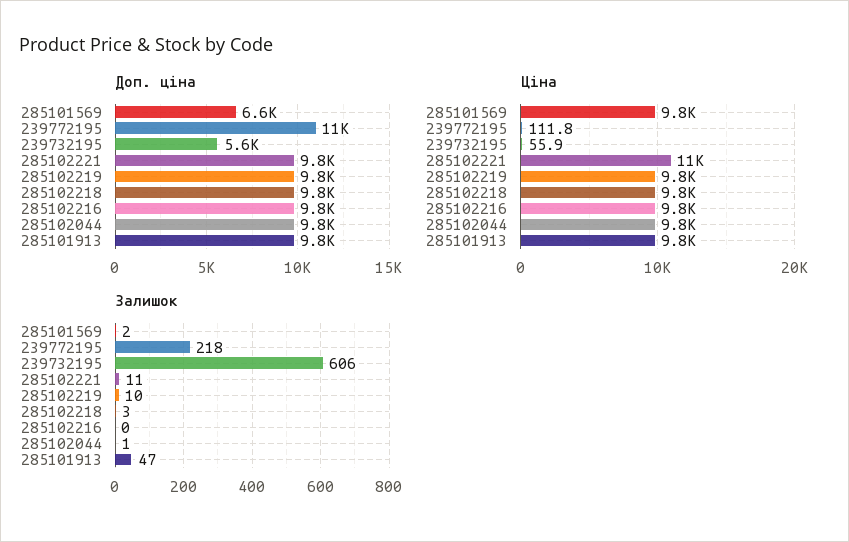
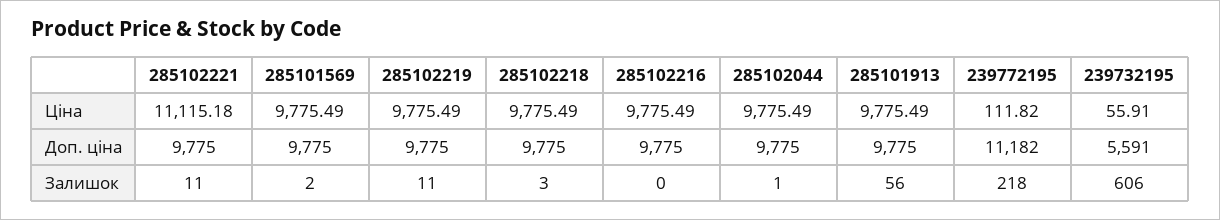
  {
    "Доп. ціна": {
-     "285101569": 6600,
+     "285101569": 9775,
      "239772195": 11182,
      "239732195": 5591,
      "285102221": 9775,
      "285102219": 9775,
      "285102218": 9775,
      "285102216": 9775,
      "285102044": 9775,
      "285101913": 9775
    },
    "Ціна": {
      "285101569": 9775.49,
      "239772195": 111.82,
      "239732195": 55.91,
      "285102221": 11115.18,
      "285102219": 9775.49,
      "285102218": 9775.49,
      "285102216": 9775.49,
      "285102044": 9775.49,
      "285101913": 9775.49
    },
    "Залишок": {
      "285101569": 2,
      "239772195": 218,
      "239732195": 606,
      "285102221": 11,
-     "285102219": 10,
+     "285102219": 11,
      "285102218": 3,
      "285102216": 0,
      "285102044": 1,
-     "285101913": 47
+     "285101913": 56
    }
  }

